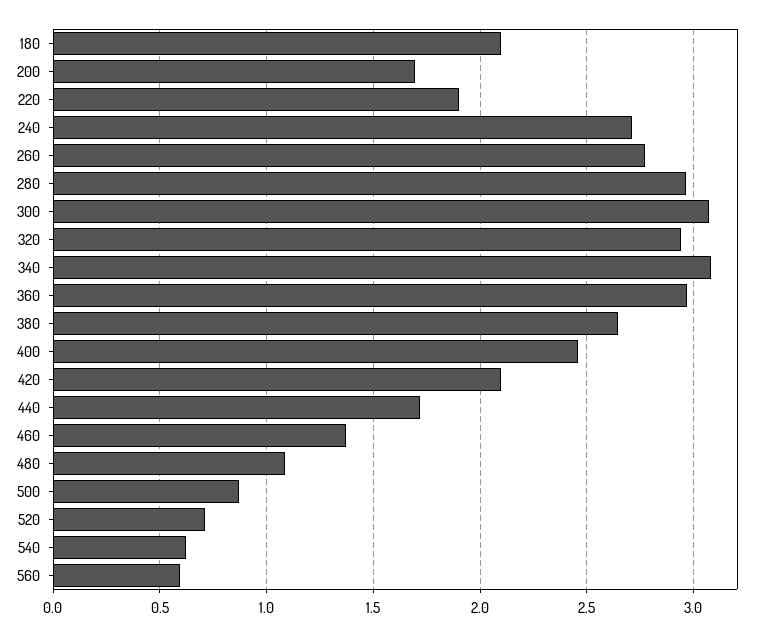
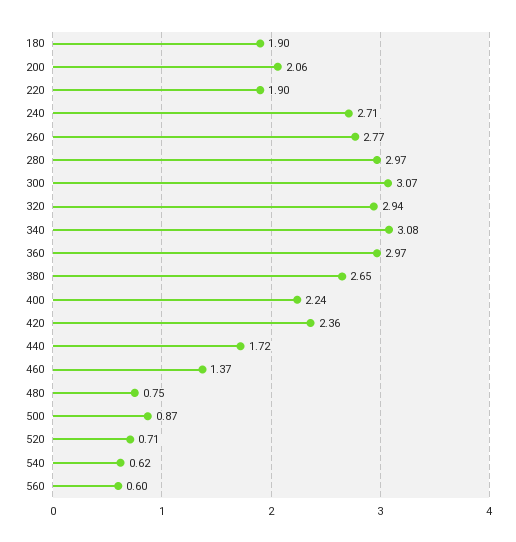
  {
-   "180": 2.1,
+   "180": 1.9,
-   "200": 1.7,
+   "200": 2.06,
    "220": 1.9,
    "240": 2.71,
    "260": 2.77,
    "280": 2.97,
    "300": 3.07,
    "320": 2.94,
    "340": 3.08,
    "360": 2.97,
    "380": 2.65,
-   "400": 2.45,
+   "400": 2.24,
-   "420": 2.1,
+   "420": 2.36,
    "440": 1.72,
    "460": 1.37,
-   "480": 1.1,
+   "480": 0.75,
    "500": 0.87,
    "520": 0.71,
    "540": 0.62,
    "560": 0.6
  }

